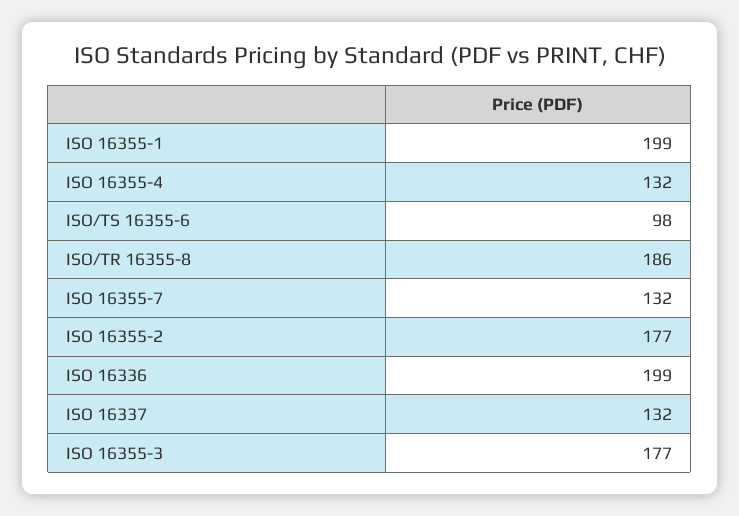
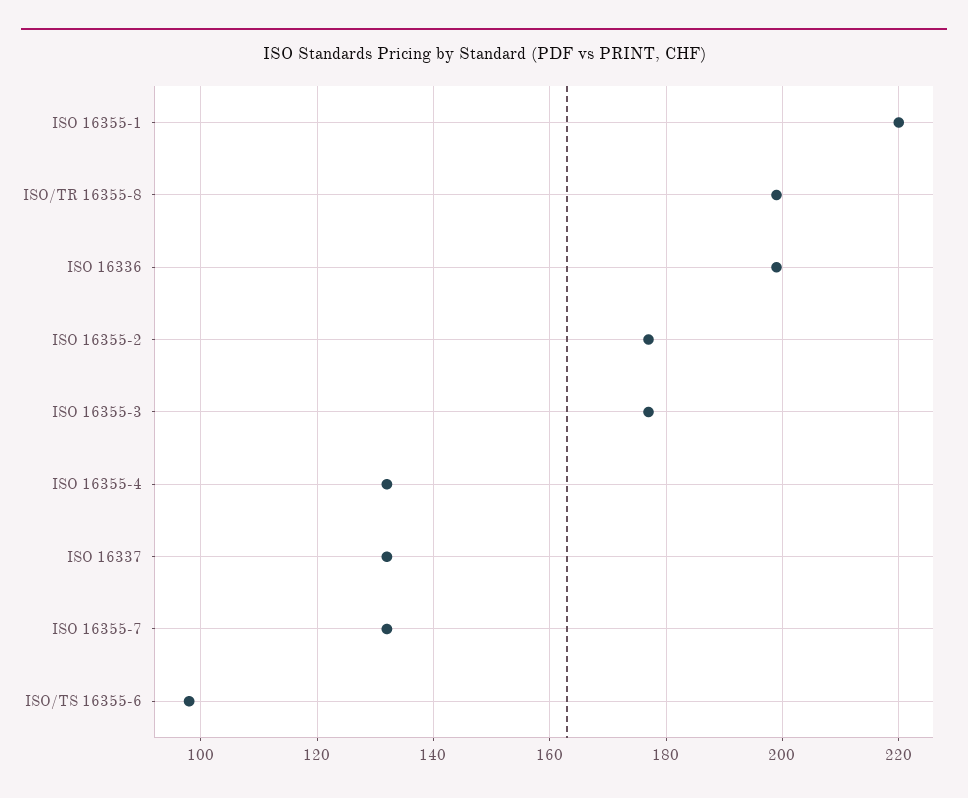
  {
-   "ISO 16355-1": 199,
+   "ISO 16355-1": 220,
    "ISO 16355-4": 132,
    "ISO/TS 16355-6": 98,
-   "ISO/TR 16355-8": 186,
+   "ISO/TR 16355-8": 200,
    "ISO 16355-7": 132,
    "ISO 16355-2": 177,
    "ISO 16336": 199,
    "ISO 16337": 132,
    "ISO 16355-3": 177
  }

